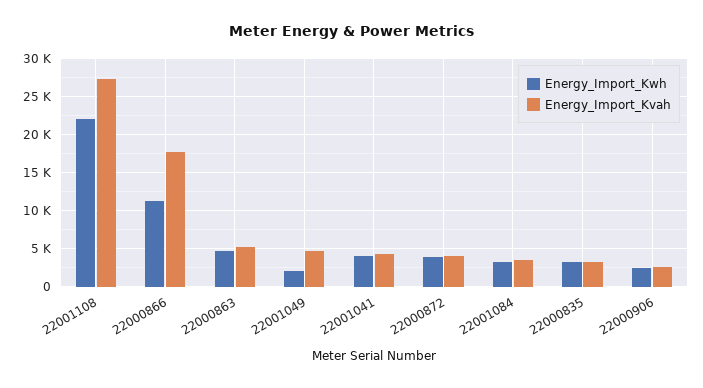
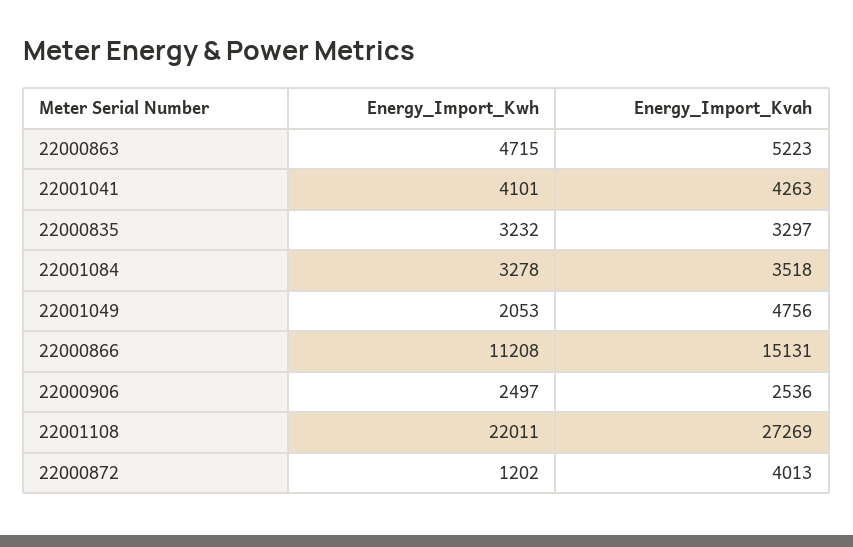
  {
    "Energy_Import_Kwh": {
      "22001108": 22011,
      "22000866": 11208,
      "22000863": 4715,
      "22001049": 2053,
      "22001041": 4101,
-     "22000872": 4000,
+     "22000872": 1202,
      "22001084": 3278,
      "22000835": 3232,
      "22000906": 2497
    },
    "Energy_Import_Kvah": {
      "22001108": 27269,
-     "22000866": 18000,
+     "22000866": 15131,
      "22000863": 5223,
      "22001049": 4756,
      "22001041": 4263,
      "22000872": 4013,
      "22001084": 3518,
      "22000835": 3297,
      "22000906": 2536
    }
  }

